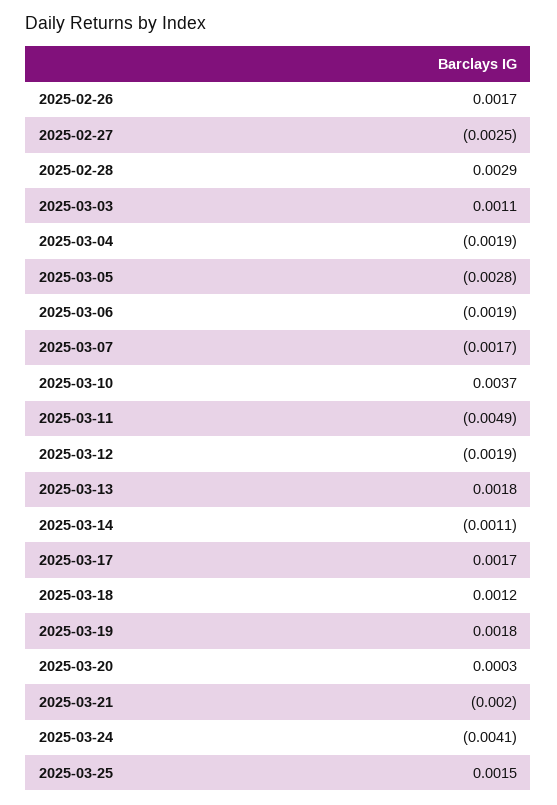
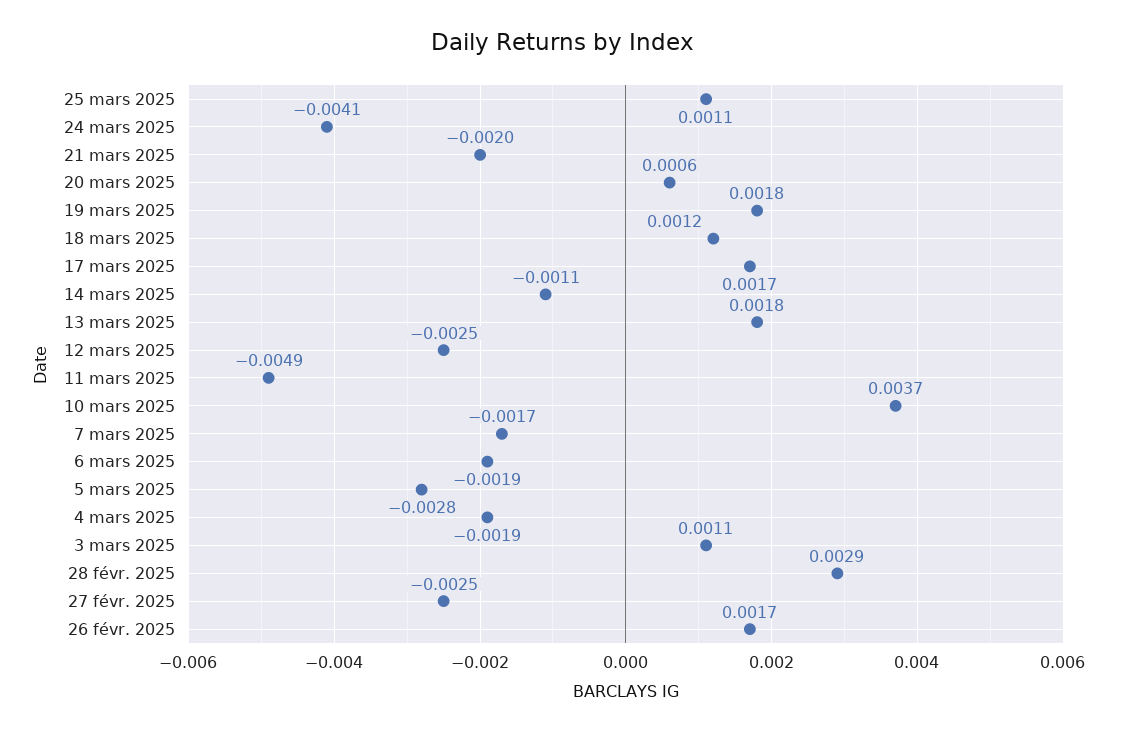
  {
    "2025-02-26": 0.0017,
    "2025-02-27": -0.0025,
    "2025-02-28": 0.0029,
    "2025-03-03": 0.0011,
    "2025-03-04": -0.0019,
    "2025-03-05": -0.0028,
    "2025-03-06": -0.0019,
    "2025-03-07": -0.0017,
    "2025-03-10": 0.0037,
    "2025-03-11": -0.0049,
-   "2025-03-12": -0.0019,
+   "2025-03-12": -0.0025,
    "2025-03-13": 0.0018,
    "2025-03-14": -0.0011,
    "2025-03-17": 0.0017,
    "2025-03-18": 0.0012,
    "2025-03-19": 0.0018,
-   "2025-03-20": 0.0003,
+   "2025-03-20": 0.0006,
    "2025-03-21": -0.002,
    "2025-03-24": -0.0041,
-   "2025-03-25": 0.0015
+   "2025-03-25": 0.0011
  }

